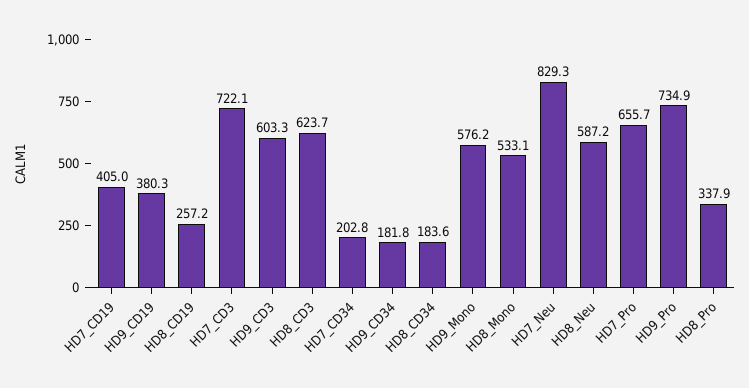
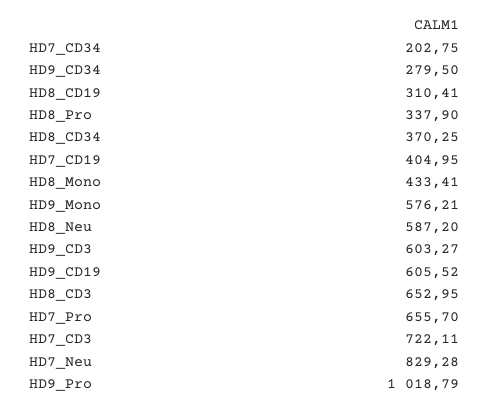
  {
    "HD7_CD19": 404.95,
-   "HD9_CD19": 380.3,
+   "HD9_CD19": 605.52,
-   "HD8_CD19": 257.2,
+   "HD8_CD19": 310.41,
    "HD7_CD3": 722.11,
    "HD9_CD3": 603.27,
-   "HD8_CD3": 623.7,
+   "HD8_CD3": 652.95,
    "HD7_CD34": 202.75,
-   "HD9_CD34": 181.8,
+   "HD9_CD34": 279.5,
-   "HD8_CD34": 183.6,
+   "HD8_CD34": 370.25,
    "HD9_Mono": 576.21,
-   "HD8_Mono": 533.1,
+   "HD8_Mono": 433.41,
    "HD7_Neu": 829.28,
    "HD8_Neu": 587.2,
    "HD7_Pro": 655.7,
-   "HD9_Pro": 734.9,
+   "HD9_Pro": 1018.79,
    "HD8_Pro": 337.9
  }

